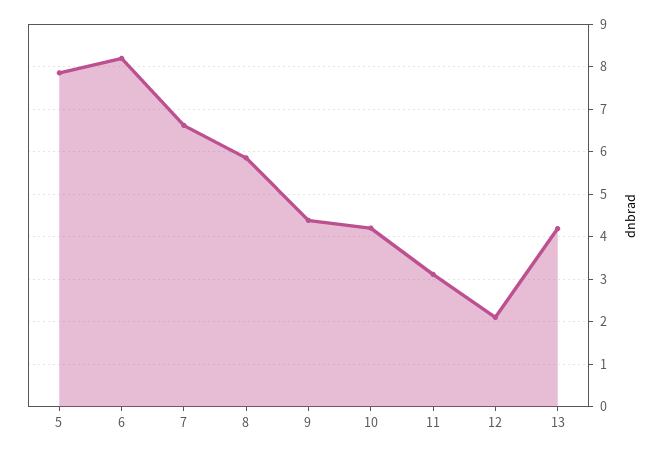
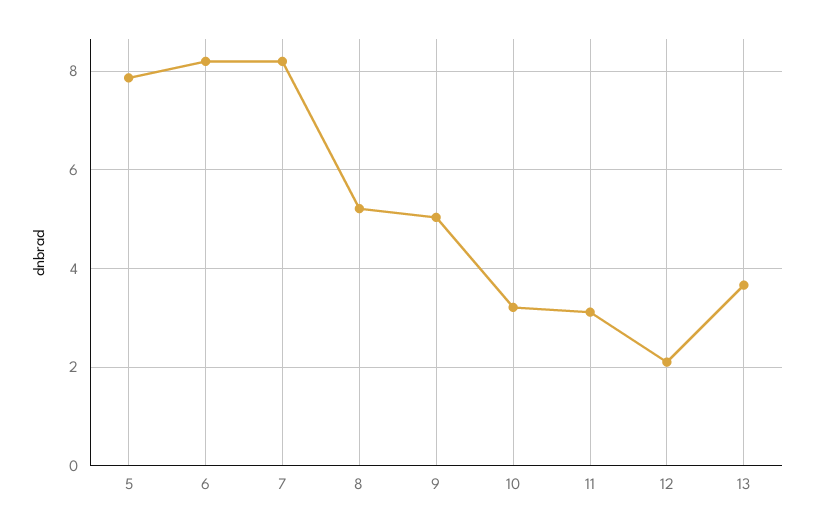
  {
    "5": 7.8,
    "6": 8.2,
-   "7": 6.6,
+   "7": 8.2,
-   "8": 5.8,
+   "8": 5.2,
-   "9": 4.4,
+   "9": 5,
-   "10": 4.2,
+   "10": 3.2,
    "11": 3.2,
    "12": 2.2,
-   "13": 4.2
+   "13": 3.6
  }

